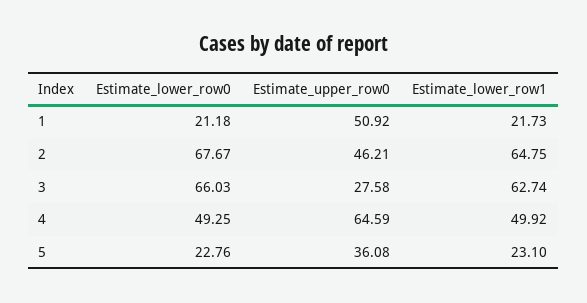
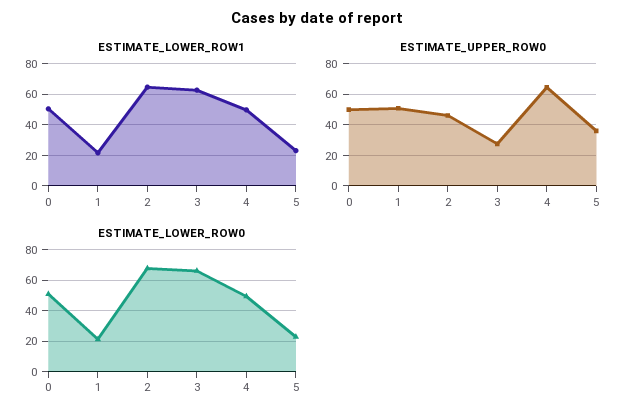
  {
    "Estimate_lower_row0": {
      "1": 21.18,
      "2": 67.67,
      "3": 66.03,
      "4": 49.25,
-     "5": 22.76
+     "5": 22.76,
+     "0": 50
    },
    "Estimate_upper_row0": {
      "1": 50.92,
      "2": 46.21,
      "3": 27.58,
      "4": 64.59,
-     "5": 36.08
+     "5": 36.08,
+     "0": 50
    },
    "Estimate_lower_row1": {
      "1": 21.73,
      "2": 64.75,
      "3": 62.74,
      "4": 49.92,
-     "5": 23.1
+     "5": 23.1,
+     "0": 50
    }
  }

